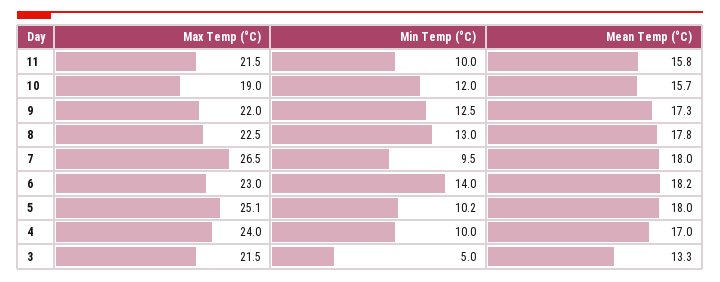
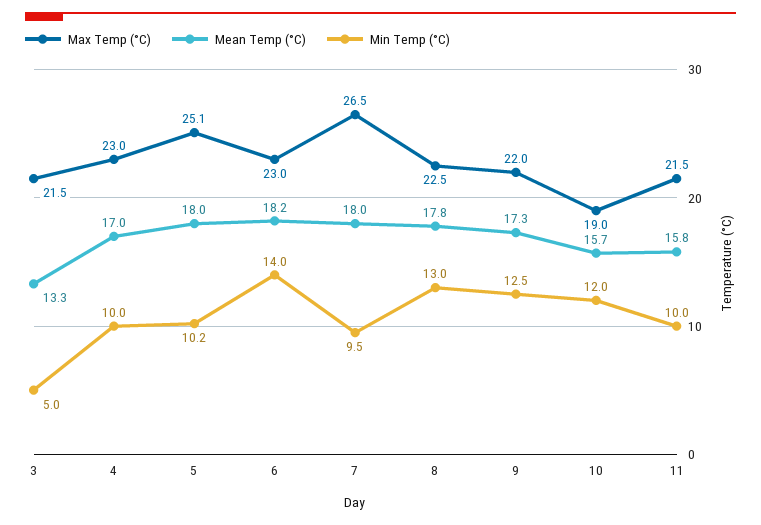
  {
    "Max Temp (°C)": {
      "11": 21.5,
      "10": 19,
      "9": 22,
      "8": 22.5,
      "7": 26.5,
      "6": 23,
      "5": 25.1,
-     "4": 24,
+     "4": 23,
      "3": 21.5
    },
    "Min Temp (°C)": {
      "11": 10,
      "10": 12,
      "9": 12.5,
      "8": 13,
      "7": 9.5,
      "6": 14,
      "5": 10.2,
      "4": 10,
      "3": 5
    },
    "Mean Temp (°C)": {
      "11": 15.8,
      "10": 15.7,
      "9": 17.3,
      "8": 17.8,
      "7": 18,
      "6": 18.2,
      "5": 18,
      "4": 17,
      "3": 13.3
    }
  }

